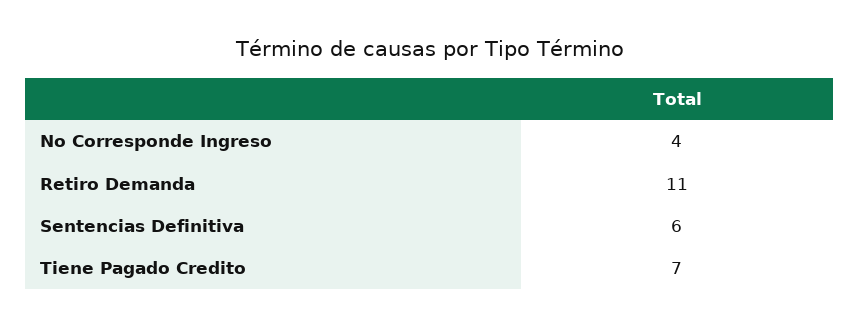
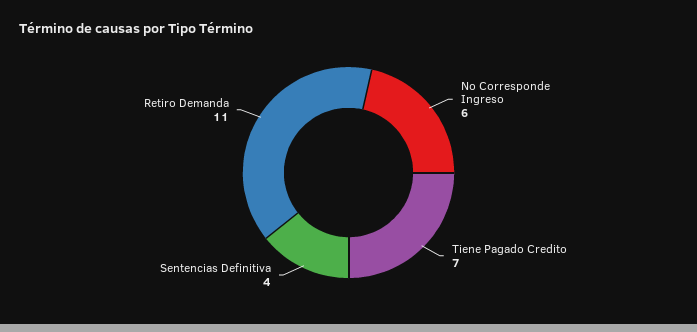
  {
-   "No Corresponde Ingreso": 4,
+   "No Corresponde Ingreso": 6,
    "Retiro Demanda": 11,
-   "Sentencias Definitiva": 6,
+   "Sentencias Definitiva": 4,
    "Tiene Pagado Credito": 7
  }

